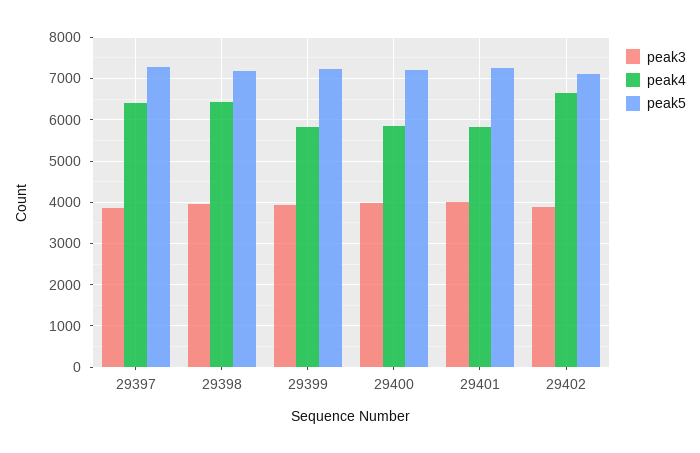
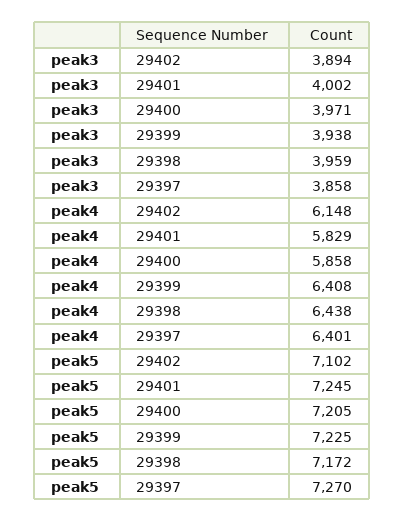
  {
    "peak3": {
      "29397": 3858,
      "29398": 3959,
      "29399": 3938,
      "29400": 3971,
      "29401": 4002,
      "29402": 3894
    },
    "peak4": {
      "29397": 6401,
      "29398": 6438,
-     "29399": 5800,
+     "29399": 6408,
      "29400": 5858,
      "29401": 5829,
-     "29402": 6600
+     "29402": 6148
    },
    "peak5": {
      "29397": 7270,
      "29398": 7172,
      "29399": 7225,
      "29400": 7205,
      "29401": 7245,
      "29402": 7102
    }
  }

